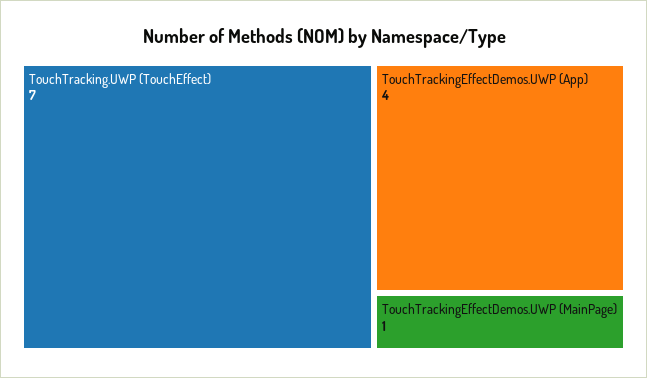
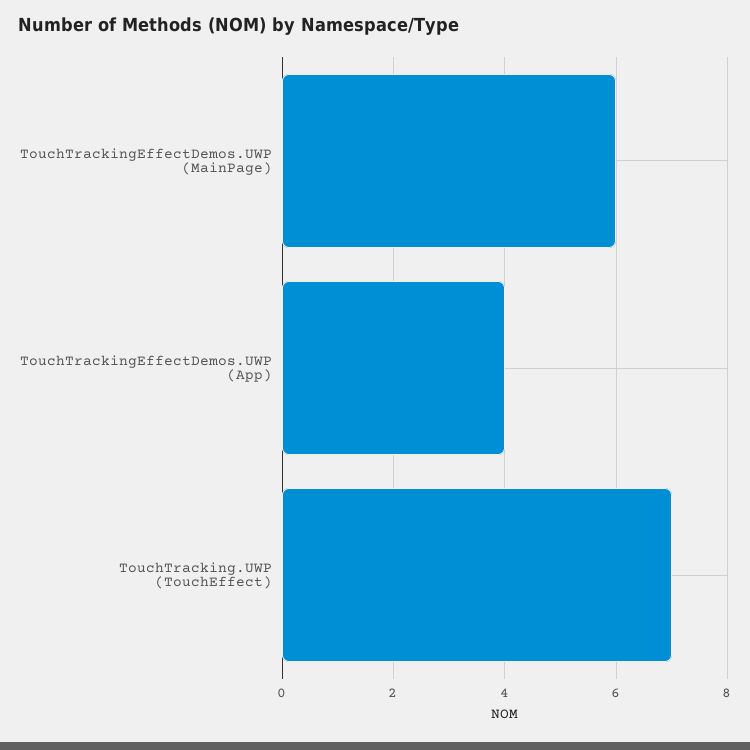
  {
    "TouchTracking.UWP (TouchEffect)": 7,
    "TouchTrackingEffectDemos.UWP (App)": 4,
-   "TouchTrackingEffectDemos.UWP (MainPage)": 1
+   "TouchTrackingEffectDemos.UWP (MainPage)": 6
  }

